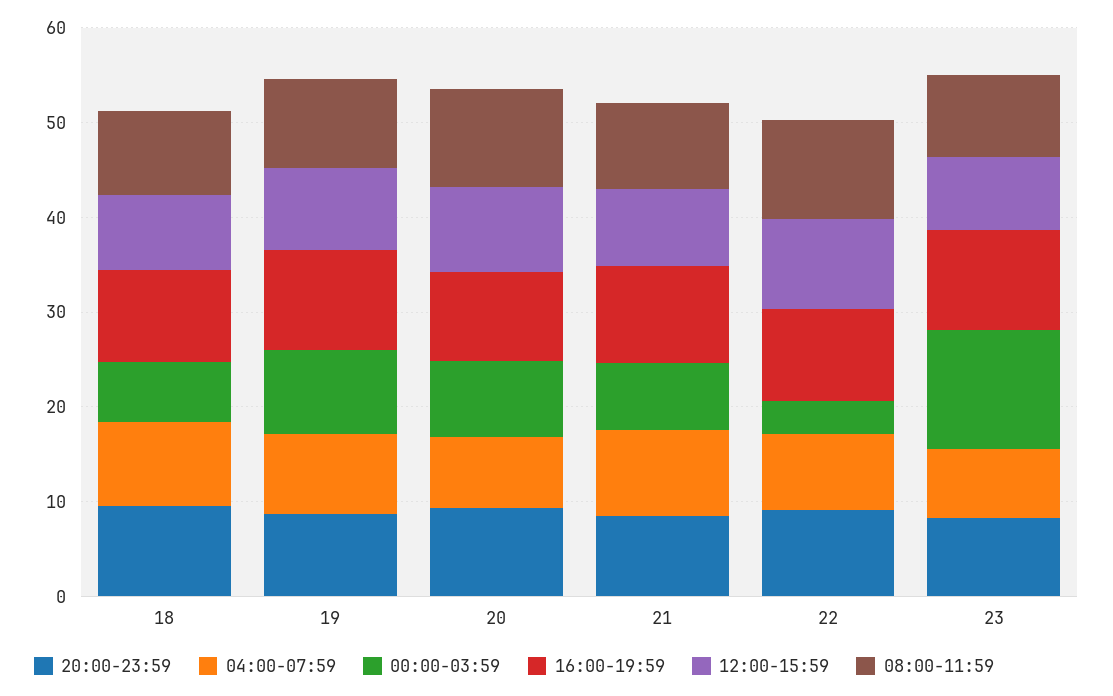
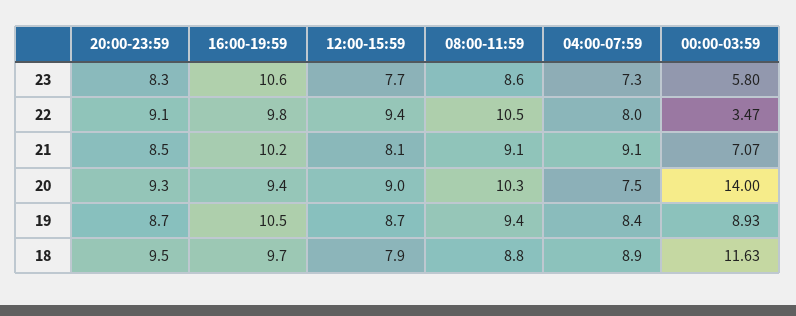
  {
    "20:00-23:59": {
      "18": 9.5,
      "19": 8.7,
      "20": 9.3,
      "21": 8.5,
      "22": 9.1,
      "23": 8.3
    },
    "04:00-07:59": {
      "18": 8.9,
      "19": 8.4,
      "20": 7.5,
      "21": 9.1,
      "22": 8,
      "23": 7.3
    },
    "00:00-03:59": {
-     "18": 6,
+     "18": 11.63,
      "19": 8.93,
-     "20": 8,
+     "20": 14,
      "21": 7.07,
      "22": 3.47,
-     "23": 12
+     "23": 5.8
    },
    "16:00-19:59": {
      "18": 9.7,
      "19": 10.5,
      "20": 9.4,
      "21": 10.2,
      "22": 9.8,
      "23": 10.6
    },
    "12:00-15:59": {
      "18": 7.9,
      "19": 8.7,
      "20": 9,
      "21": 8.1,
      "22": 9.4,
      "23": 7.7
    },
    "08:00-11:59": {
      "18": 8.8,
      "19": 9.4,
      "20": 10.3,
      "21": 9.1,
      "22": 10.5,
      "23": 8.6
    }
  }

